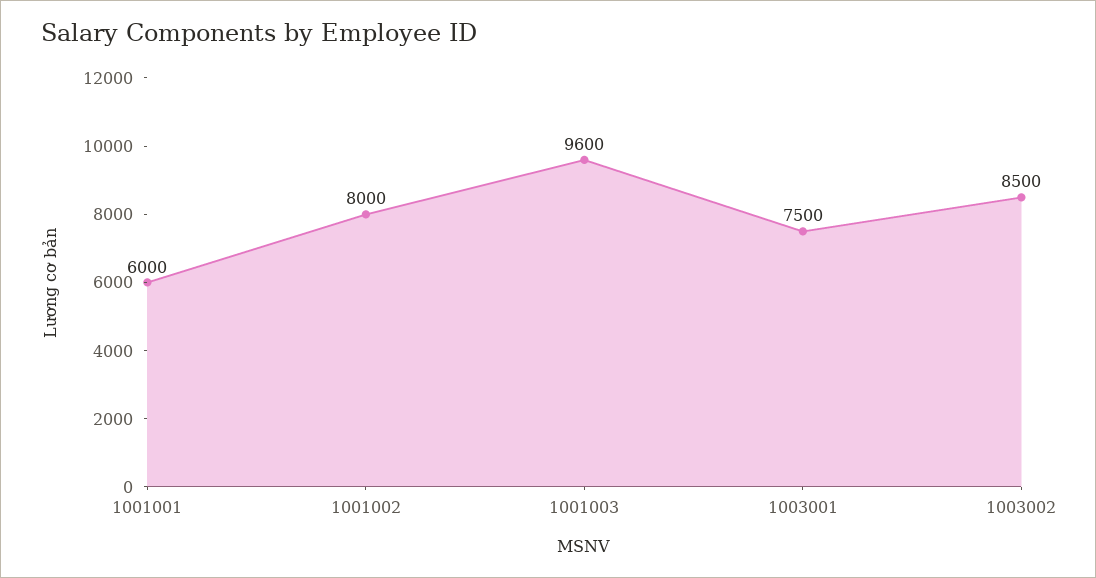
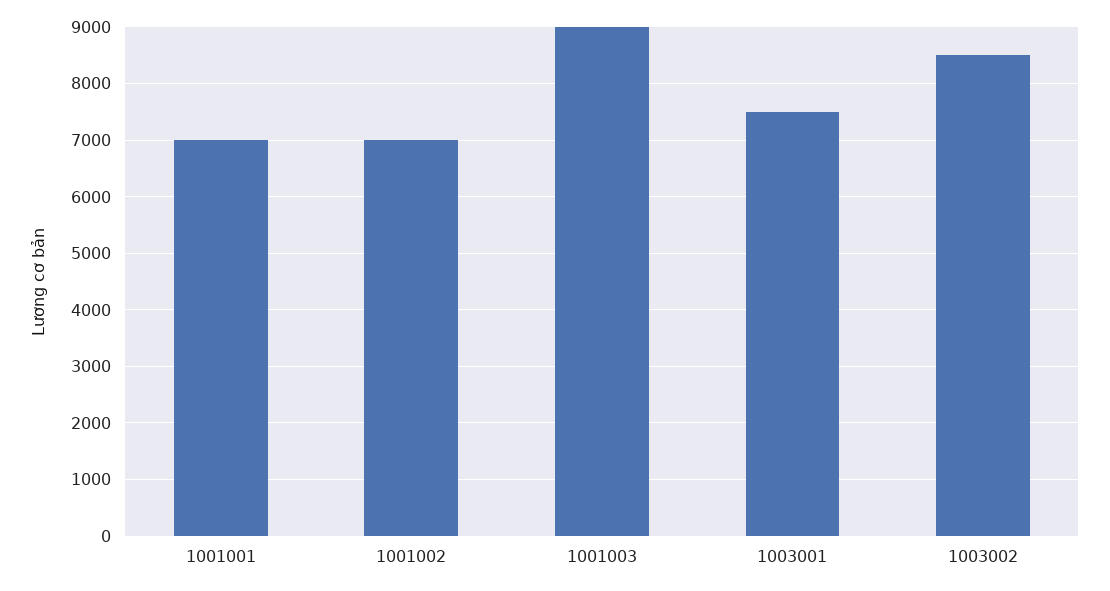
  {
-   "1001001": 6000,
+   "1001001": 7000,
-   "1001002": 8000,
+   "1001002": 7000,
-   "1001003": 9600,
+   "1001003": 9000,
    "1003001": 7500,
    "1003002": 8500
  }

